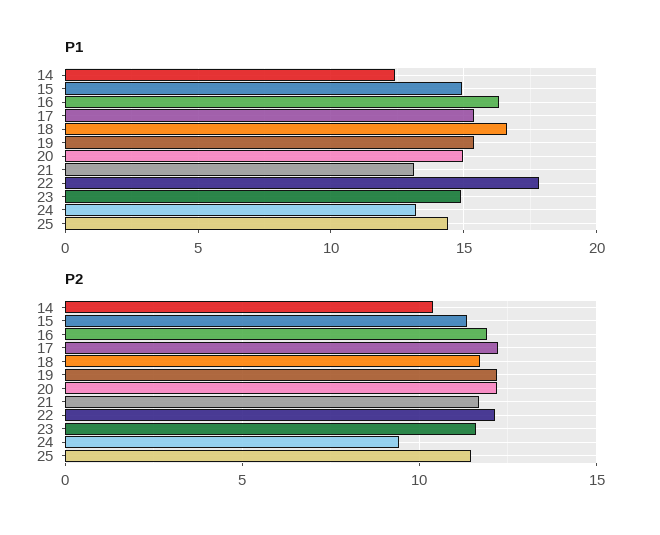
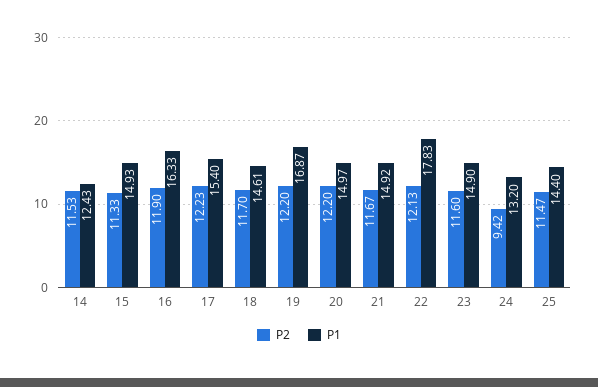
  {
    "P1": {
      "14": 12.43,
      "15": 14.93,
      "16": 16.33,
      "17": 15.4,
-     "18": 16.5,
+     "18": 14.61,
-     "19": 15.5,
+     "19": 16.87,
      "20": 14.97,
-     "21": 13,
+     "21": 14.92,
      "22": 17.83,
      "23": 14.9,
      "24": 13.2,
      "25": 14.4
    },
    "P2": {
-     "14": 10.5,
+     "14": 11.53,
      "15": 11.33,
      "16": 11.9,
      "17": 12.23,
      "18": 11.7,
      "19": 12.2,
      "20": 12.2,
      "21": 11.67,
      "22": 12.13,
      "23": 11.6,
      "24": 9.42,
      "25": 11.47
    }
  }

